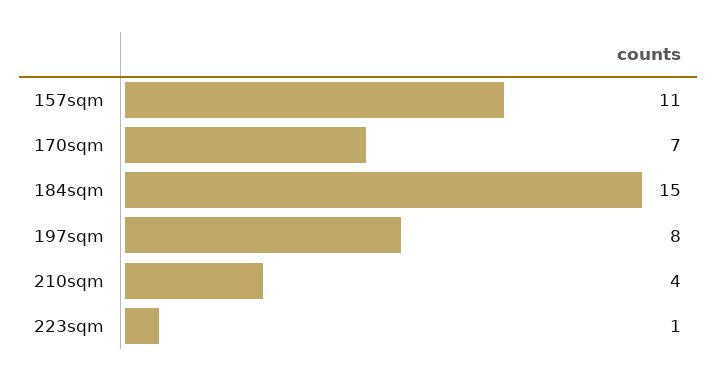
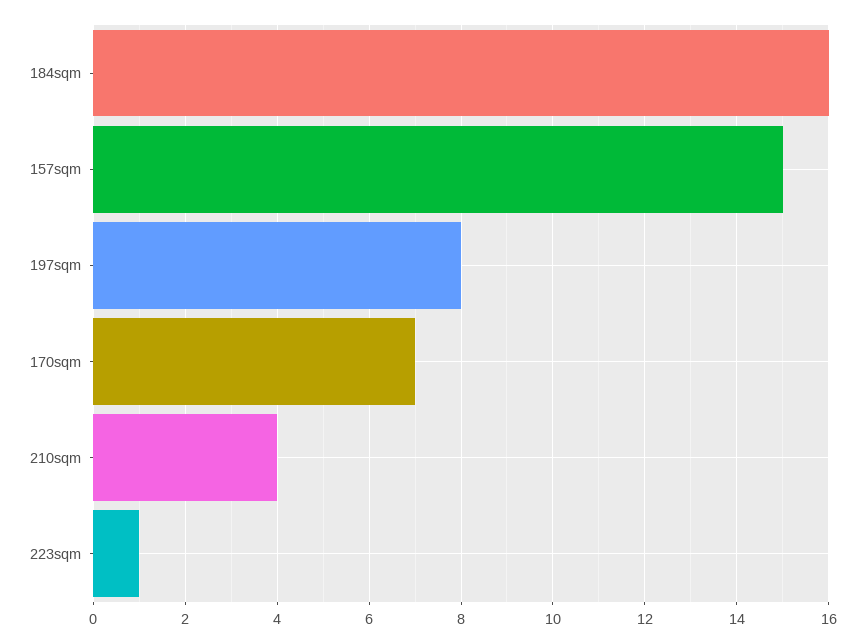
  {
-   "157sqm": 11,
+   "157sqm": 15,
    "170sqm": 7,
-   "184sqm": 15,
+   "184sqm": 16,
    "197sqm": 8,
    "210sqm": 4,
    "223sqm": 1
  }

